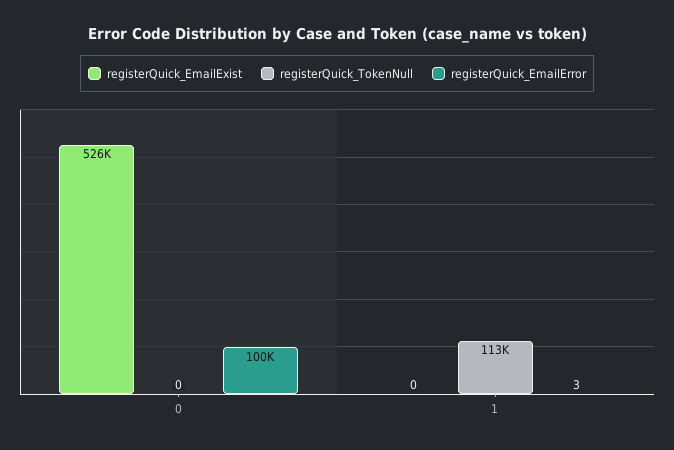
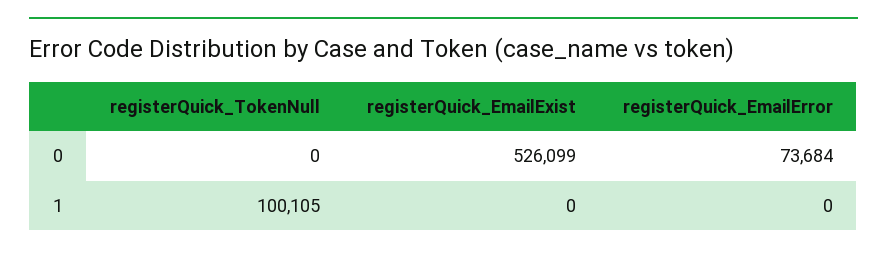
  {
    "registerQuick_EmailExist": {
      "0": 526099,
      "1": 0
    },
    "registerQuick_TokenNull": {
      "0": 0,
-     "1": 113000
+     "1": 100105
    },
    "registerQuick_EmailError": {
-     "0": 100000,
+     "0": 73684,
-     "1": 3
+     "1": 0
    }
  }

